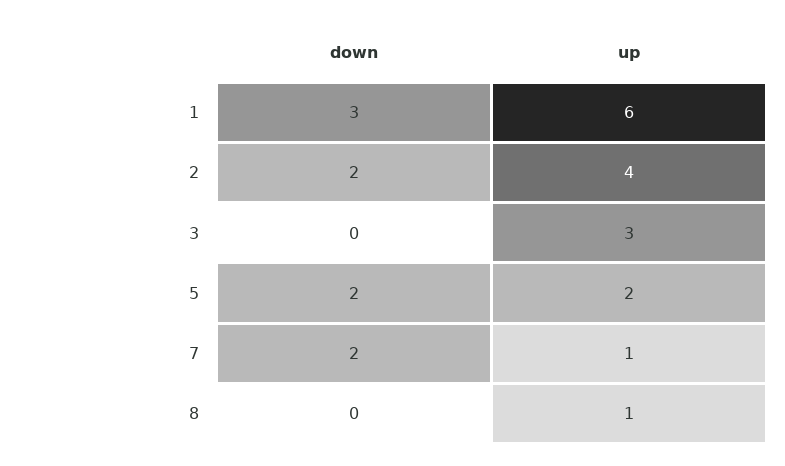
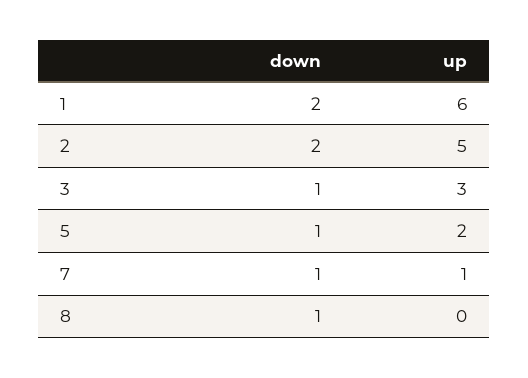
  {
    "down": {
-     "1": 3,
+     "1": 2,
      "2": 2,
-     "3": 0,
+     "3": 1,
-     "5": 2,
+     "5": 1,
-     "7": 2,
+     "7": 1,
-     "8": 0
+     "8": 1
    },
    "up": {
      "1": 6,
-     "2": 4,
+     "2": 5,
      "3": 3,
      "5": 2,
      "7": 1,
-     "8": 1
+     "8": 0
    }
  }

